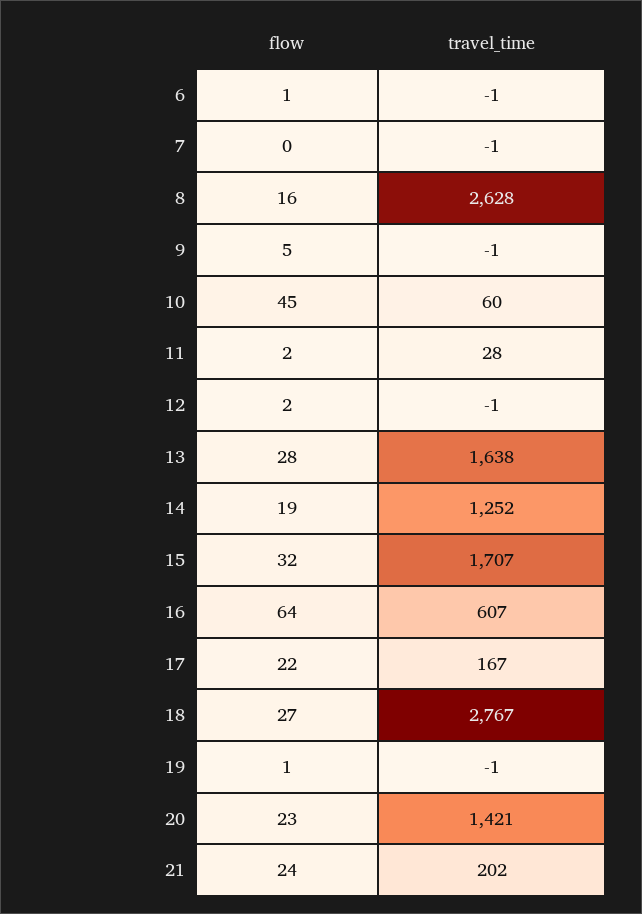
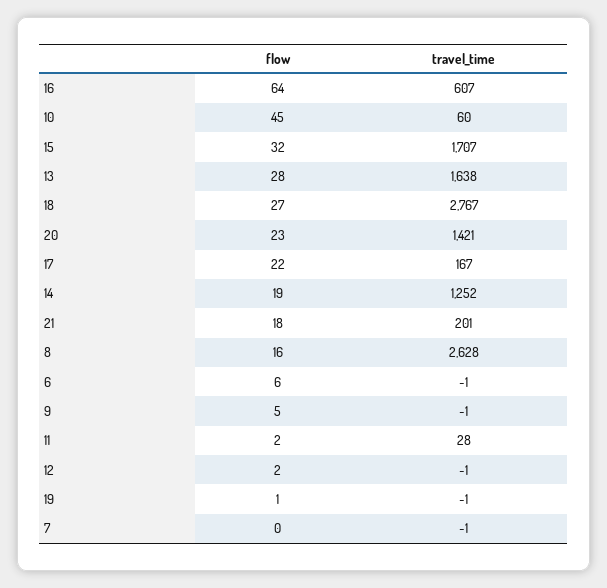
  {
    "flow": {
-     "6": 1,
+     "6": 6,
      "7": 0,
      "8": 16,
      "9": 5,
      "10": 45,
      "11": 2,
      "12": 2,
      "13": 28,
      "14": 19,
      "15": 32,
      "16": 64,
      "17": 22,
      "18": 27,
      "19": 1,
      "20": 23,
-     "21": 24
+     "21": 18
    },
    "travel_time": {
      "6": -1,
      "7": -1,
      "8": 2628,
      "9": -1,
      "10": 60,
      "11": 28,
      "12": -1,
      "13": 1638,
      "14": 1252,
      "15": 1707,
      "16": 607,
      "17": 167,
      "18": 2767,
      "19": -1,
      "20": 1421,
-     "21": 202
+     "21": 201
    }
  }

